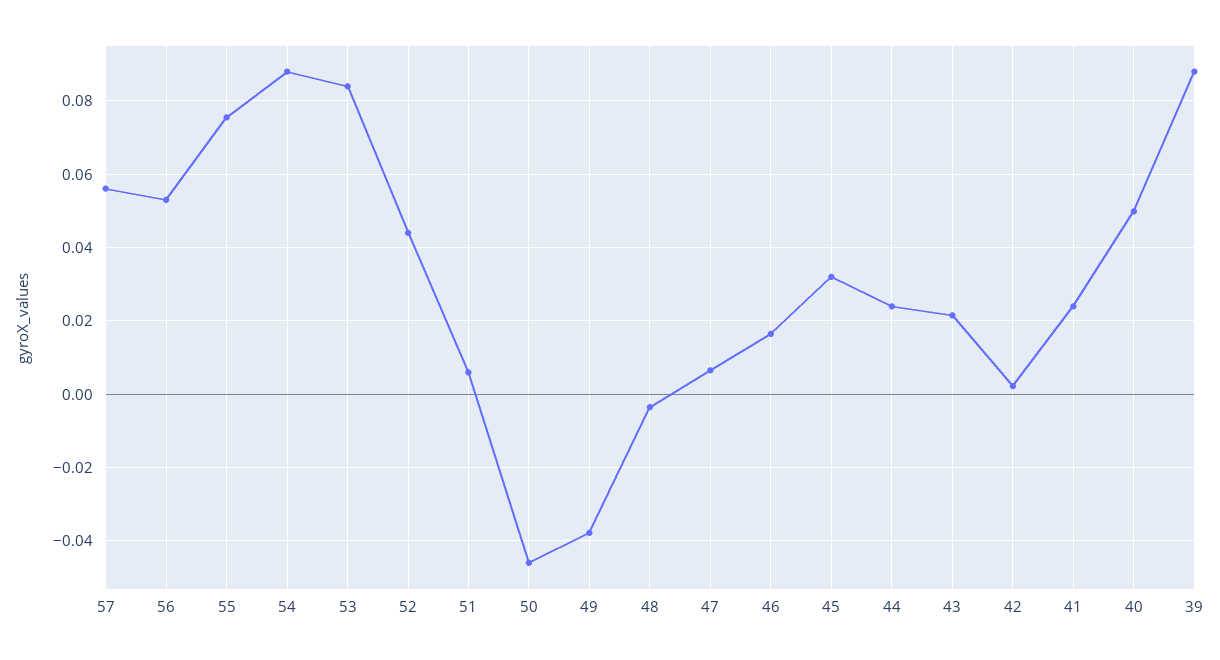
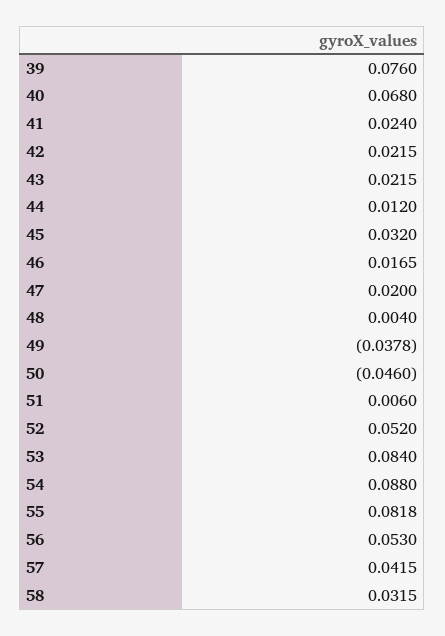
  {
-   "57": 0.056,
+   "57": 0.0415,
    "56": 0.053,
-   "55": 0.076,
+   "55": 0.0818,
    "54": 0.088,
    "53": 0.084,
-   "52": 0.044,
+   "52": 0.052,
    "51": 0.006,
    "50": -0.046,
    "49": -0.0378,
-   "48": -0.004,
+   "48": 0.004,
-   "47": 0.006,
+   "47": 0.02,
    "46": 0.0165,
    "45": 0.032,
-   "44": 0.024,
+   "44": 0.012,
    "43": 0.0215,
-   "42": 0.002,
+   "42": 0.0215,
    "41": 0.024,
-   "40": 0.05,
+   "40": 0.068,
-   "39": 0.088
+   "39": 0.076,
+   "58": 0.0315
  }

